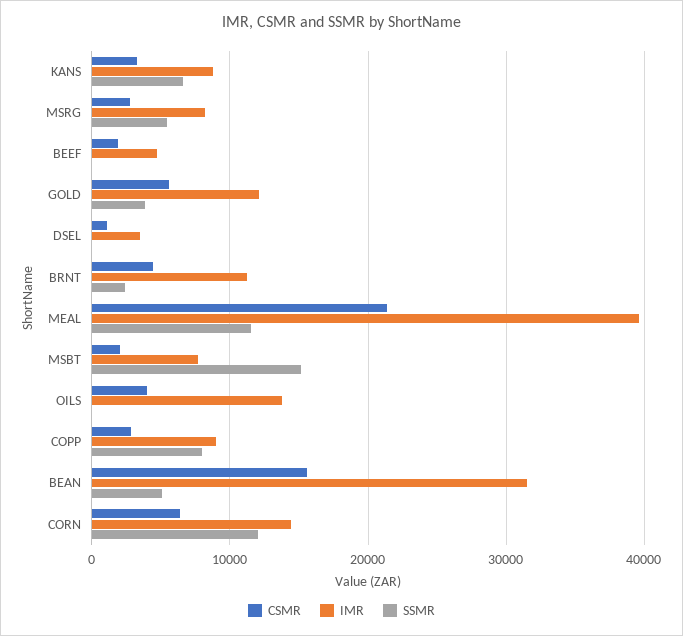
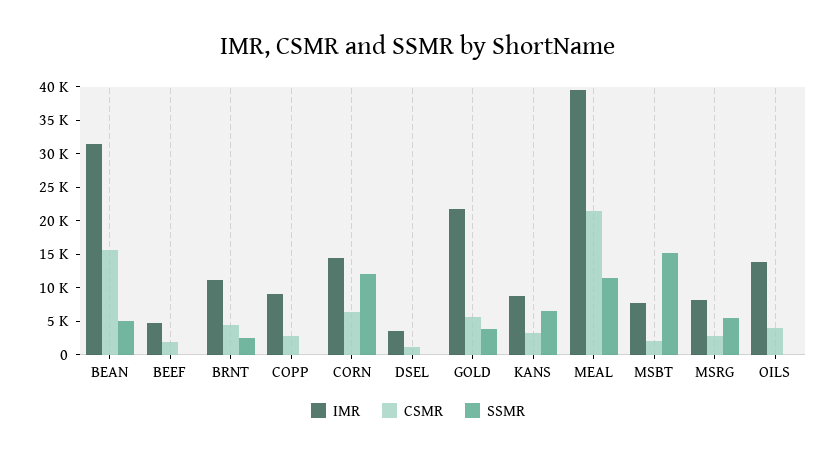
  {
    "CSMR": {
      "KANS": 3000,
      "MSRG": 3000,
      "BEEF": 2000,
      "GOLD": 6000,
      "DSEL": 1000,
      "BRNT": 4000,
      "MEAL": 21000,
      "MSBT": 2000,
      "OILS": 4000,
      "COPP": 3000,
      "BEAN": 16000,
      "CORN": 6000
    },
    "IMR": {
      "KANS": 9000,
      "MSRG": 8000,
      "BEEF": 5000,
-     "GOLD": 12000,
+     "GOLD": 22500,
      "DSEL": 4000,
      "BRNT": 11000,
      "MEAL": 40000,
      "MSBT": 8000,
      "OILS": 14000,
      "COPP": 9000,
      "BEAN": 32000,
      "CORN": 14000
    },
    "SSMR": {
      "KANS": 7000,
      "MSRG": 5000,
      "BEEF": 0,
      "GOLD": 4000,
      "DSEL": 0,
      "BRNT": 2000,
      "MEAL": 12000,
      "MSBT": 15000,
      "OILS": 0,
-     "COPP": 8000,
+     "COPP": 0,
      "BEAN": 5000,
      "CORN": 12000
    }
  }

